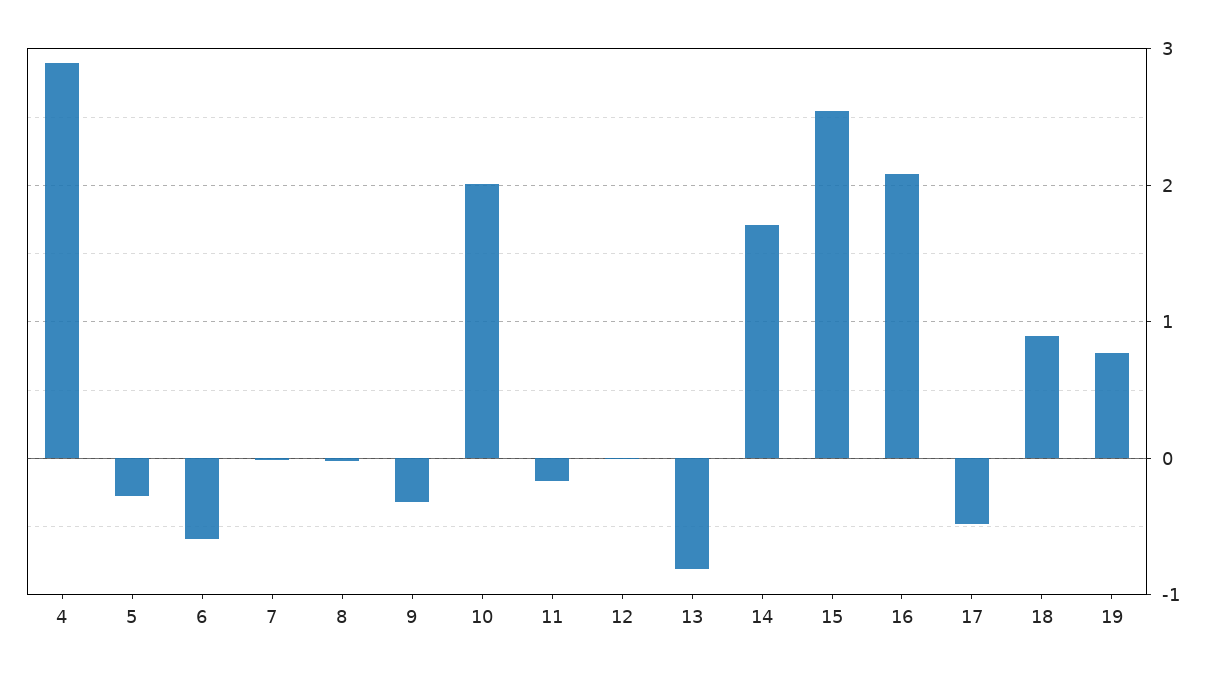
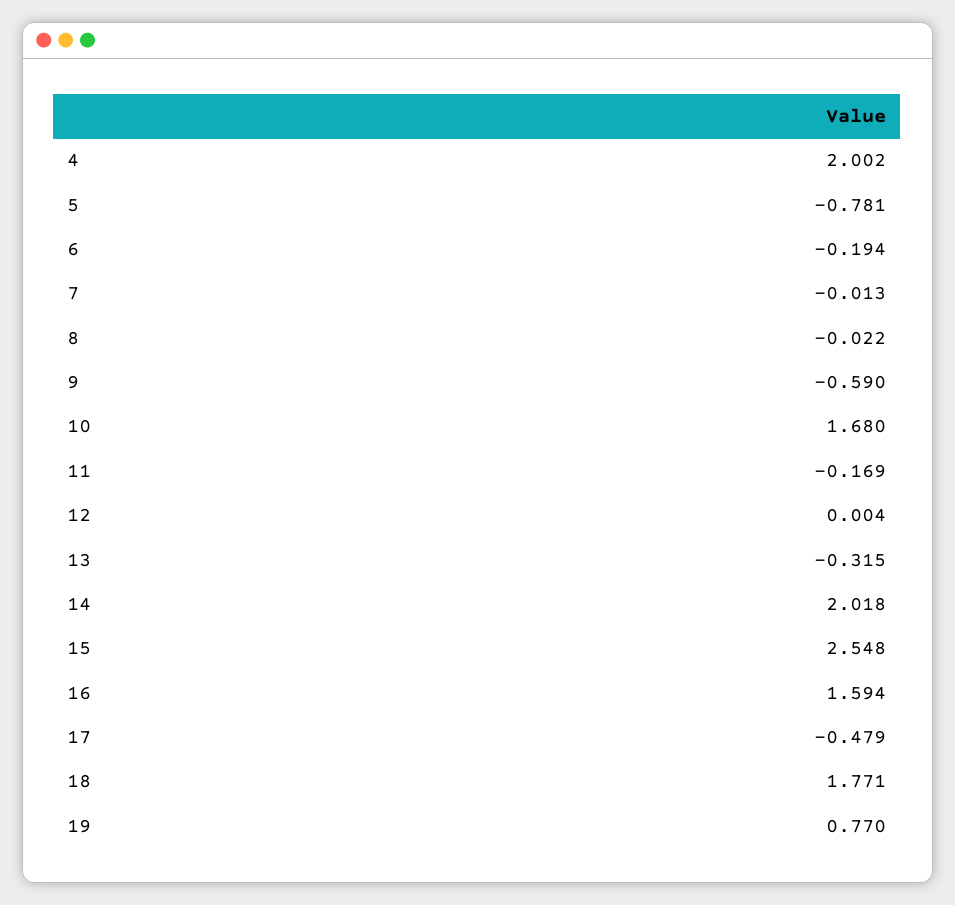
  {
-   "4": 2.9,
+   "4": 2.002,
-   "5": -0.3,
+   "5": -0.781,
-   "6": -0.6,
+   "6": -0.194,
    "7": -0.013,
    "8": -0.022,
-   "9": -0.3,
+   "9": -0.59,
-   "10": 2,
+   "10": 1.68,
    "11": -0.169,
    "12": 0.004,
-   "13": -0.8,
+   "13": -0.315,
-   "14": 1.7,
+   "14": 2.018,
    "15": 2.548,
-   "16": 2.1,
+   "16": 1.594,
    "17": -0.479,
-   "18": 0.9,
+   "18": 1.771,
    "19": 0.77
  }

